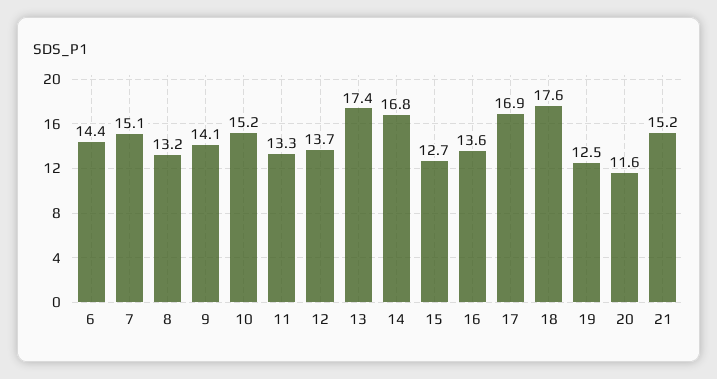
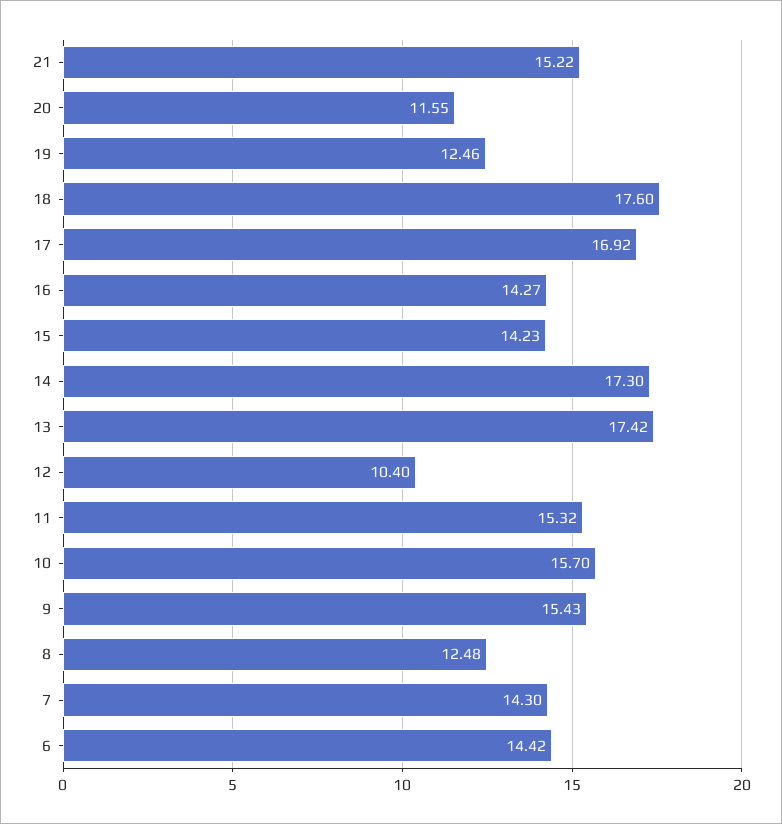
  {
    "6": 14.42,
-   "7": 15.1,
+   "7": 14.3,
-   "8": 13.2,
+   "8": 12.48,
-   "9": 14.1,
+   "9": 15.43,
-   "10": 15.2,
+   "10": 15.7,
-   "11": 13.3,
+   "11": 15.32,
-   "12": 13.7,
+   "12": 10.4,
    "13": 17.42,
-   "14": 16.8,
+   "14": 17.3,
-   "15": 12.7,
+   "15": 14.23,
-   "16": 13.6,
+   "16": 14.27,
    "17": 16.92,
    "18": 17.6,
    "19": 12.46,
    "20": 11.55,
    "21": 15.22
  }

